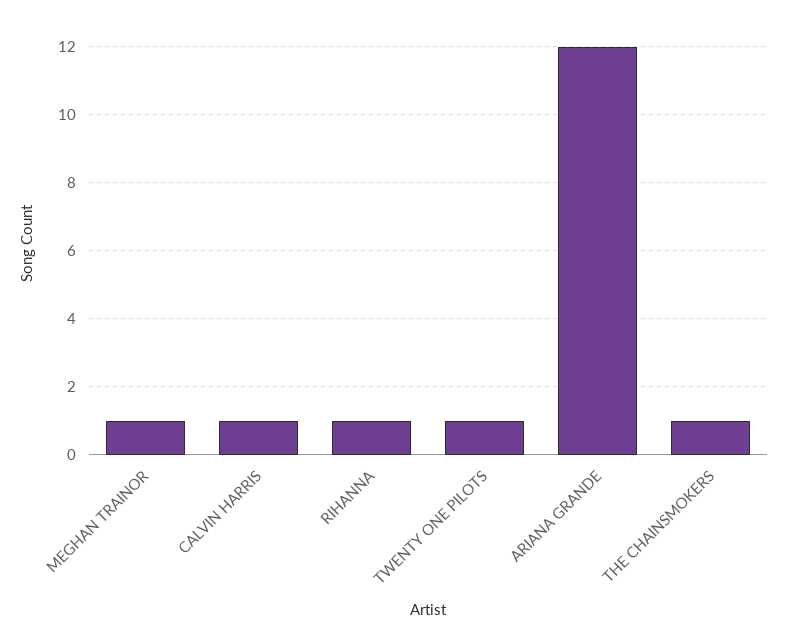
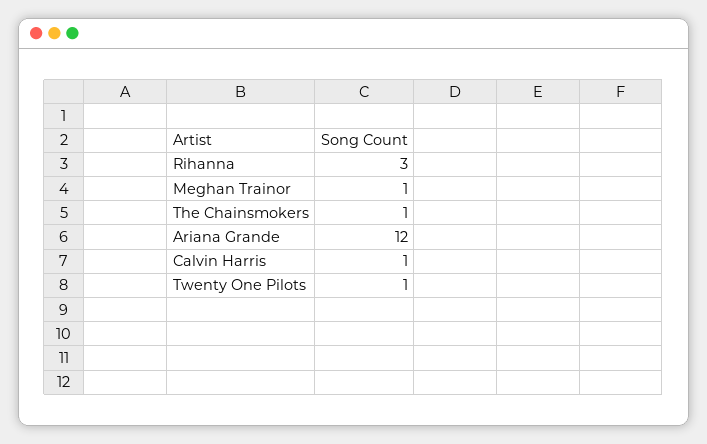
  {
    "MEGHAN TRAINOR": 1,
    "CALVIN HARRIS": 1,
-   "RIHANNA": 1,
+   "RIHANNA": 3,
    "TWENTY ONE PILOTS": 1,
    "ARIANA GRANDE": 12,
    "THE CHAINSMOKERS": 1
  }

